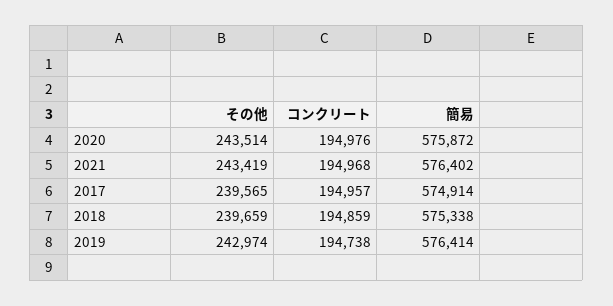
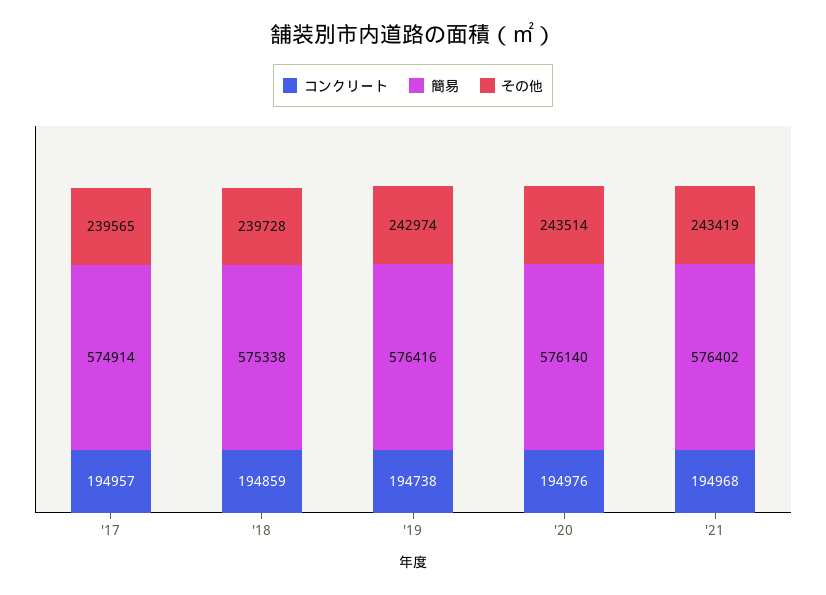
  {
    "その他": {
      "2020": 243514,
      "2021": 243419,
      "2017": 239565,
-     "2018": 239659,
+     "2018": 239728,
      "2019": 242974
    },
    "コンクリート": {
      "2020": 194976,
      "2021": 194968,
      "2017": 194957,
      "2018": 194859,
      "2019": 194738
    },
    "簡易": {
-     "2020": 575872,
+     "2020": 576140,
      "2021": 576402,
      "2017": 574914,
      "2018": 575338,
-     "2019": 576414
+     "2019": 576416
    }
  }

